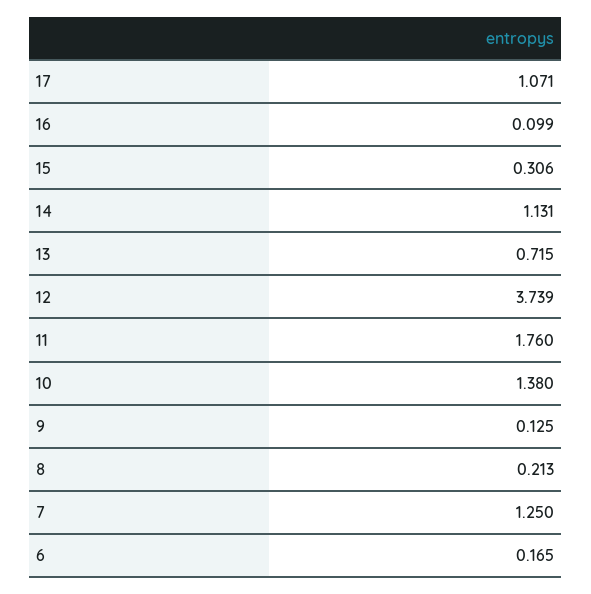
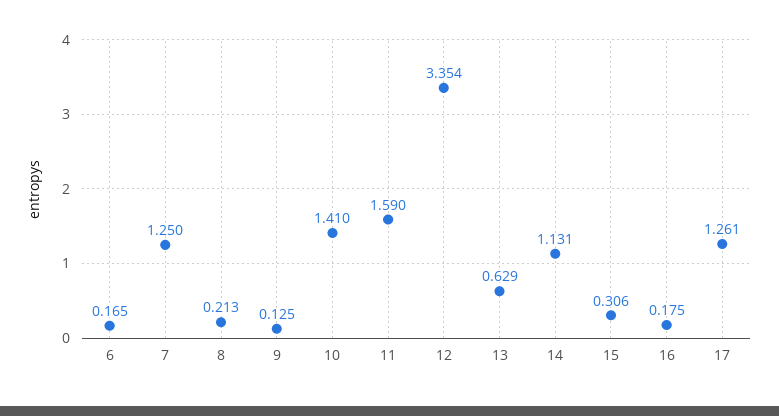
  {
-   "17": 1.071,
+   "17": 1.261,
-   "16": 0.099,
+   "16": 0.175,
    "15": 0.306,
    "14": 1.131,
-   "13": 0.715,
+   "13": 0.629,
-   "12": 3.739,
+   "12": 3.354,
-   "11": 1.76,
+   "11": 1.59,
-   "10": 1.38,
+   "10": 1.41,
    "9": 0.125,
    "8": 0.213,
    "7": 1.25,
    "6": 0.165
  }

